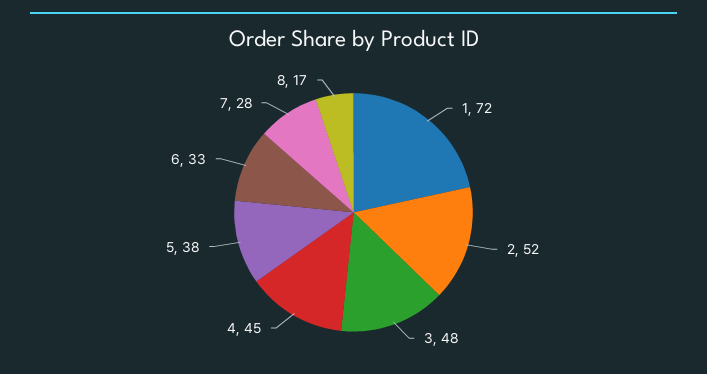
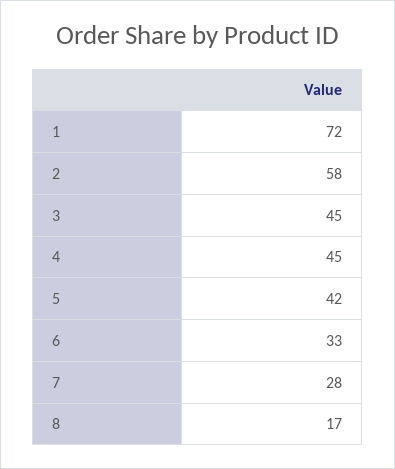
  {
    "1": 72,
-   "2": 52,
+   "2": 58,
-   "3": 48,
+   "3": 45,
    "4": 45,
-   "5": 38,
+   "5": 42,
    "6": 33,
    "7": 28,
    "8": 17
  }

